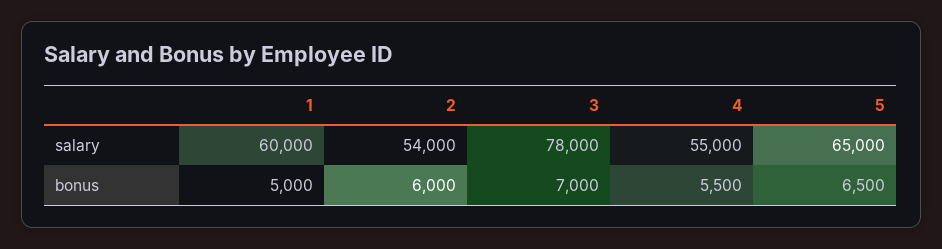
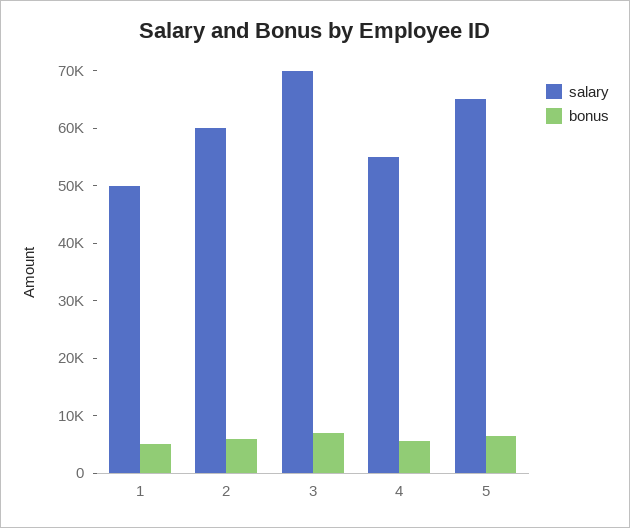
  {
    "salary": {
-     "1": 60000,
+     "1": 50000,
-     "2": 54000,
+     "2": 60000,
-     "3": 78000,
+     "3": 70000,
      "4": 55000,
      "5": 65000
    },
    "bonus": {
      "1": 5000,
      "2": 6000,
      "3": 7000,
      "4": 5500,
      "5": 6500
    }
  }

